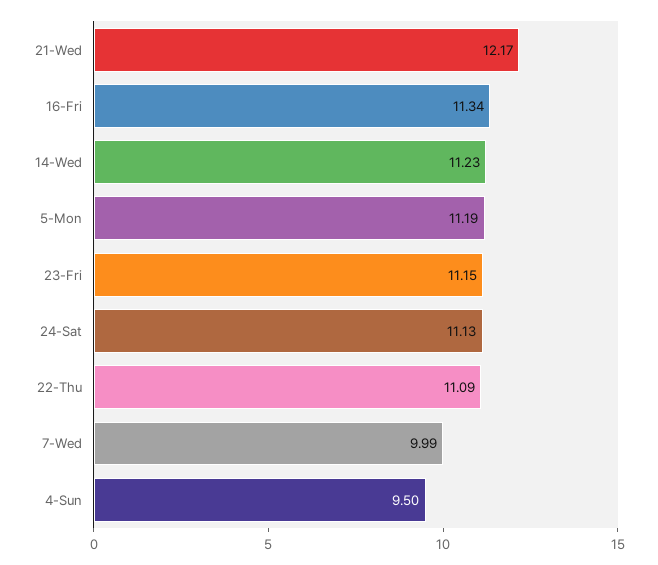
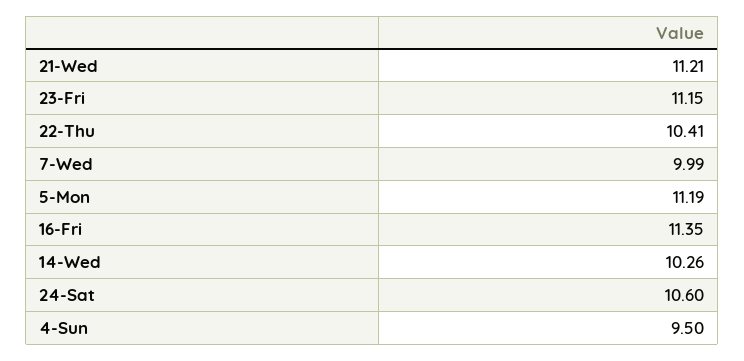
  {
-   "21-Wed": 12.17,
+   "21-Wed": 11.21,
-   "16-Fri": 11.34,
+   "16-Fri": 11.35,
-   "14-Wed": 11.23,
+   "14-Wed": 10.26,
    "5-Mon": 11.19,
    "23-Fri": 11.15,
-   "24-Sat": 11.13,
+   "24-Sat": 10.6,
-   "22-Thu": 11.09,
+   "22-Thu": 10.41,
    "7-Wed": 9.99,
    "4-Sun": 9.5
  }

